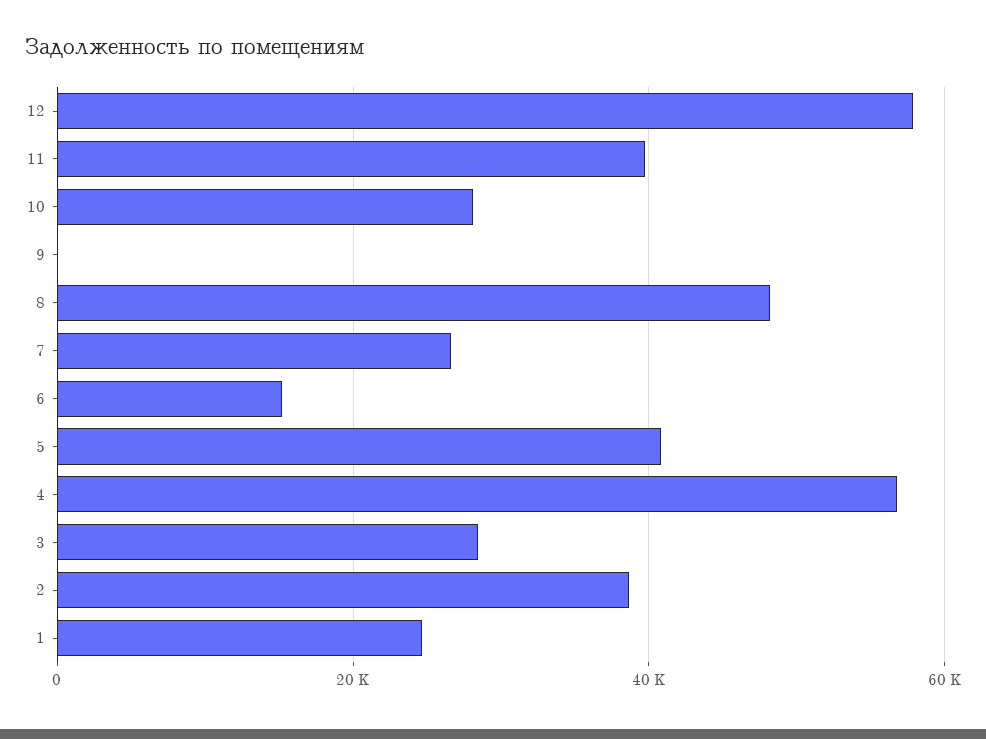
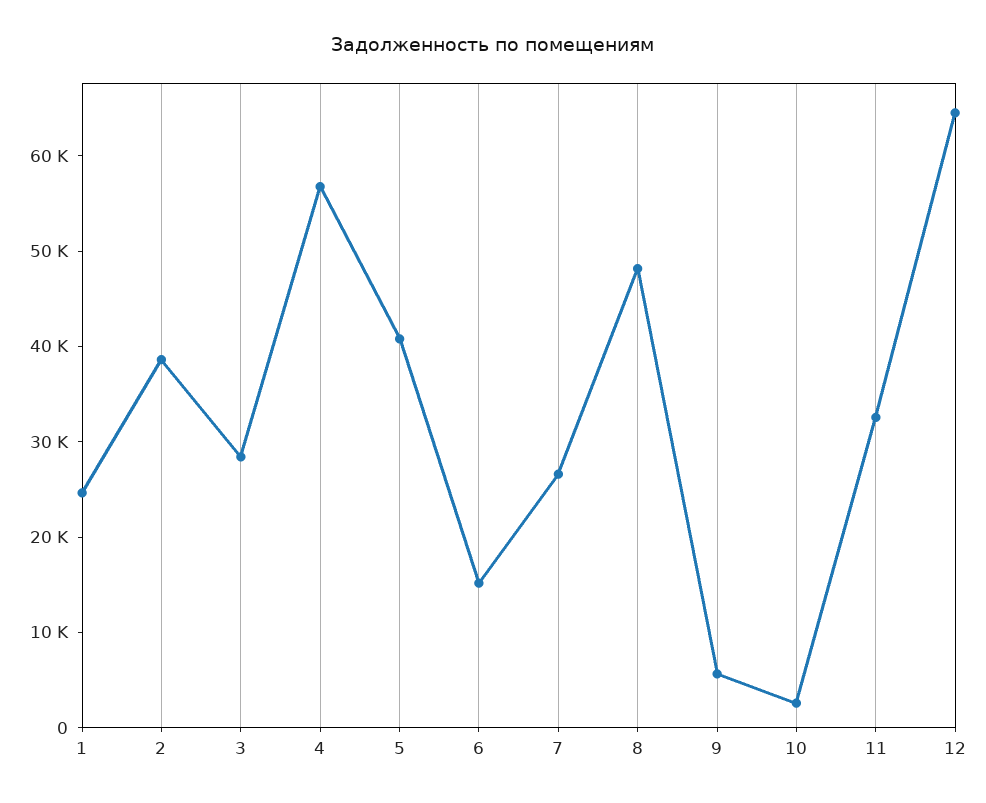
  {
-   "12": 58000,
+   "12": 64000,
-   "11": 40000,
+   "11": 32000,
-   "10": 28000,
+   "10": 2000,
-   "9": 0,
+   "9": 6000,
    "8": 48000,
    "7": 26000,
    "6": 16000,
    "5": 40000,
    "4": 56000,
    "3": 28000,
    "2": 38000,
    "1": 24000
  }

